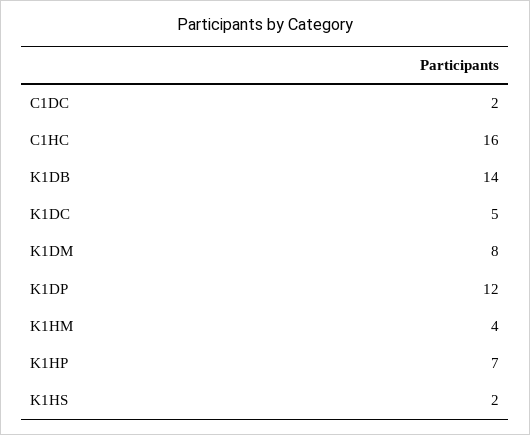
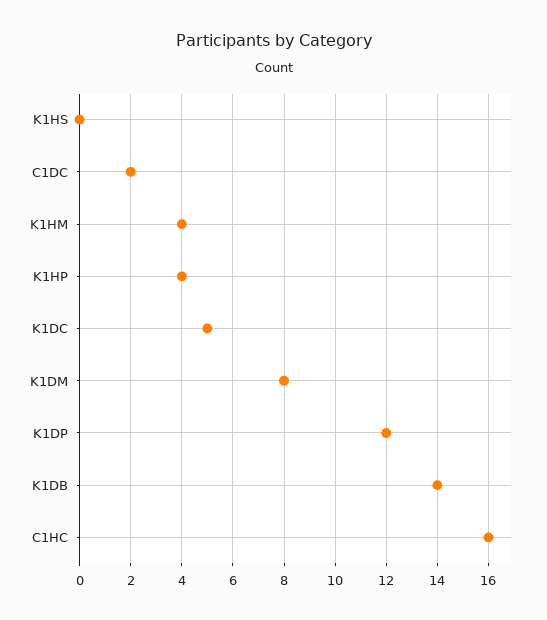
  {
    "C1DC": 2,
    "C1HC": 16,
    "K1DB": 14,
    "K1DC": 5,
    "K1DM": 8,
    "K1DP": 12,
    "K1HM": 4,
-   "K1HP": 7,
+   "K1HP": 4,
-   "K1HS": 2
+   "K1HS": 0
  }

